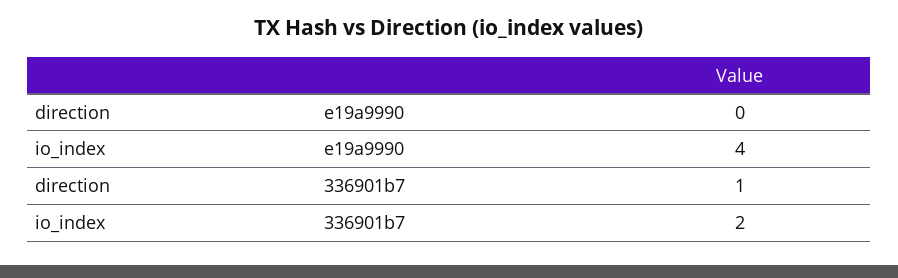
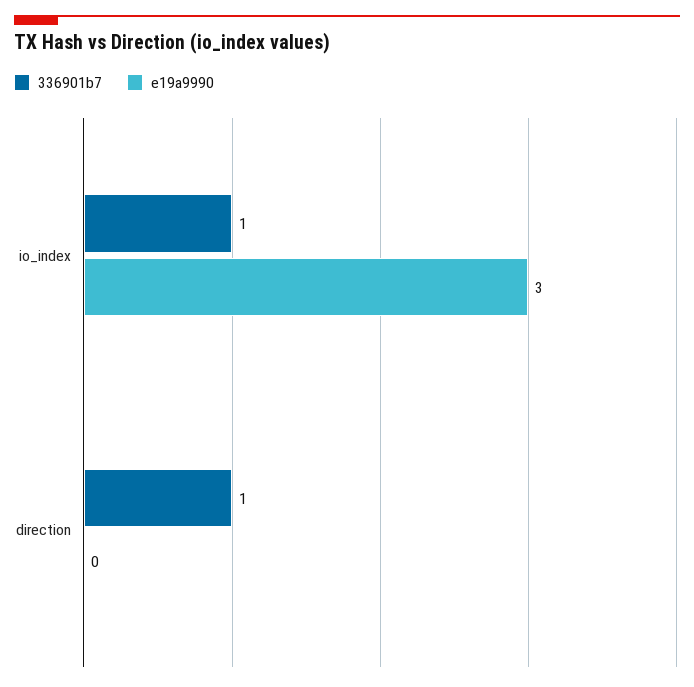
  {
    "e19a9990": {
      "direction": 0,
-     "io_index": 4
+     "io_index": 3
    },
    "336901b7": {
      "direction": 1,
-     "io_index": 2
+     "io_index": 1
    }
  }

